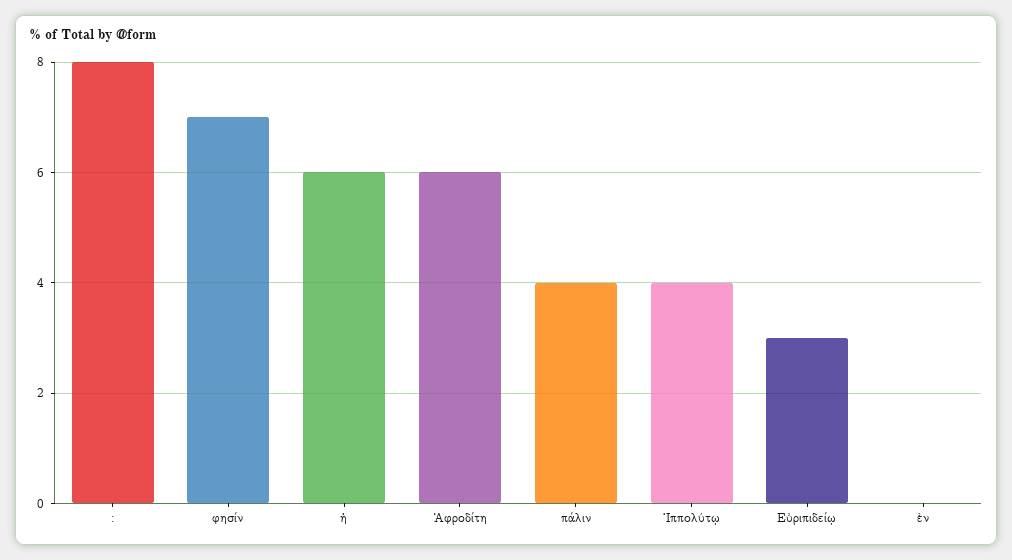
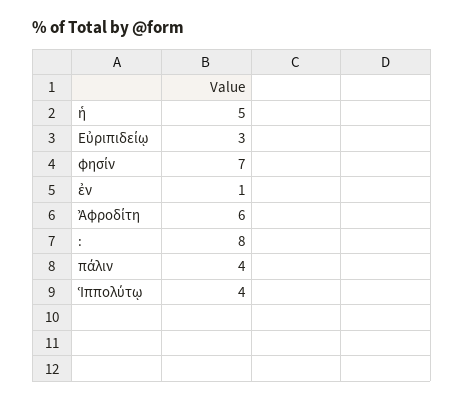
  {
    ":": 8,
    "φησίν": 7,
-   "ἡ": 6,
+   "ἡ": 5,
    "Ἀφροδίτη": 6,
    "πάλιν": 4,
    "Ἱππολύτῳ": 4,
    "Εὐριπιδείῳ": 3,
-   "ἐν": 0
+   "ἐν": 1
  }

